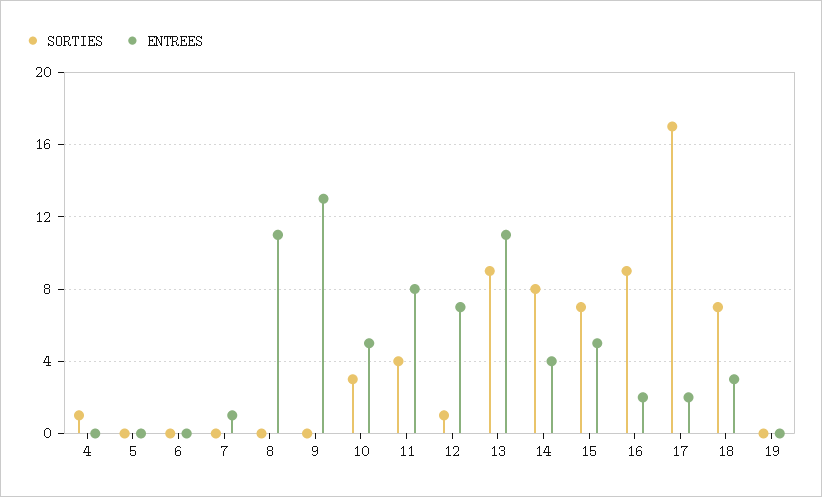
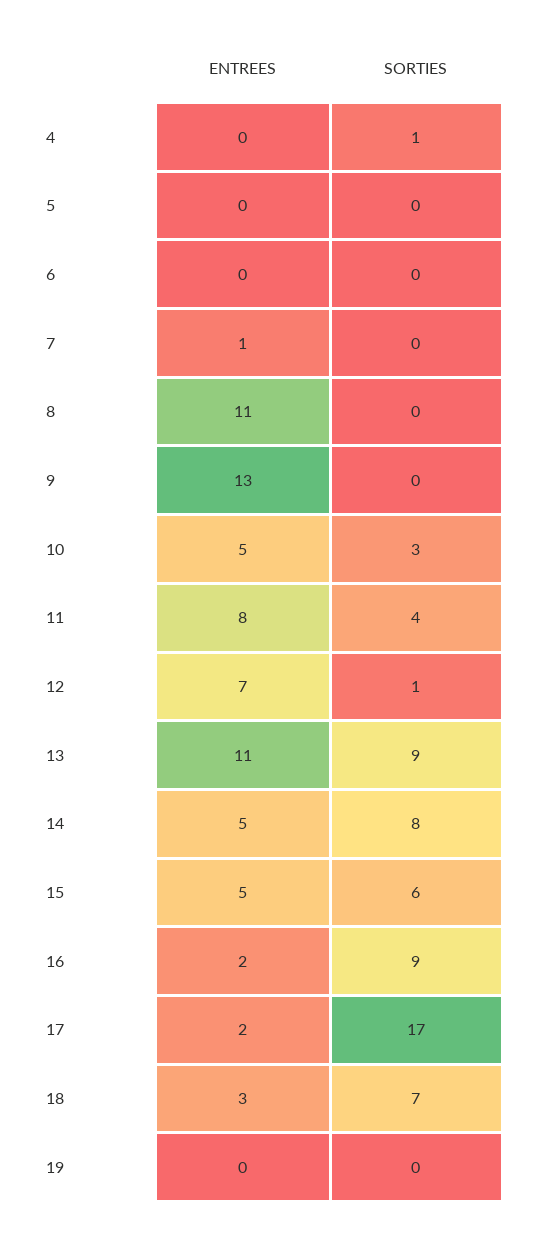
  {
    "SORTIES": {
      "4": 1,
      "5": 0,
      "6": 0,
      "7": 0,
      "8": 0,
      "9": 0,
      "10": 3,
      "11": 4,
      "12": 1,
      "13": 9,
      "14": 8,
-     "15": 7,
+     "15": 6,
      "16": 9,
      "17": 17,
      "18": 7,
      "19": 0
    },
    "ENTREES": {
      "4": 0,
      "5": 0,
      "6": 0,
      "7": 1,
      "8": 11,
      "9": 13,
      "10": 5,
      "11": 8,
      "12": 7,
      "13": 11,
-     "14": 4,
+     "14": 5,
      "15": 5,
      "16": 2,
      "17": 2,
      "18": 3,
      "19": 0
    }
  }

